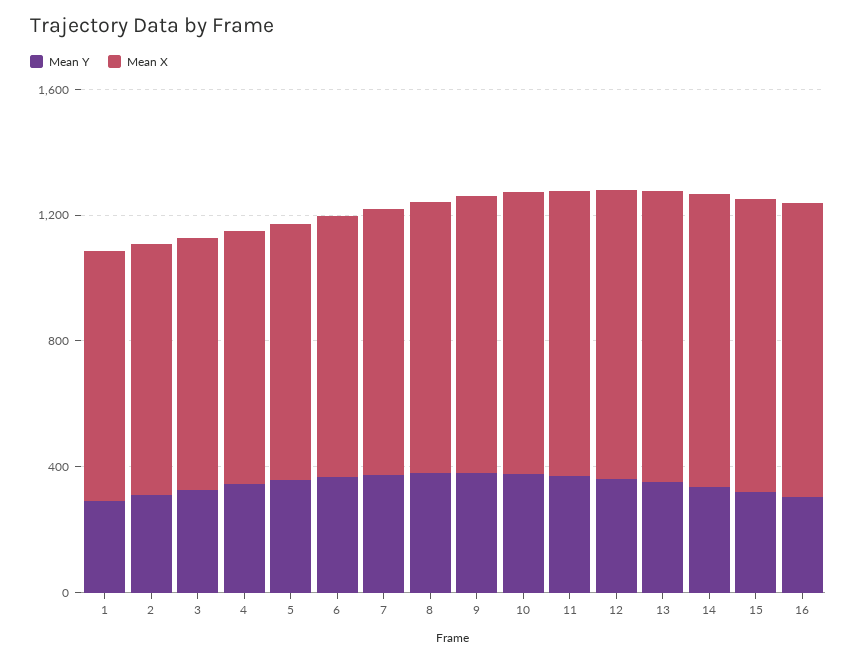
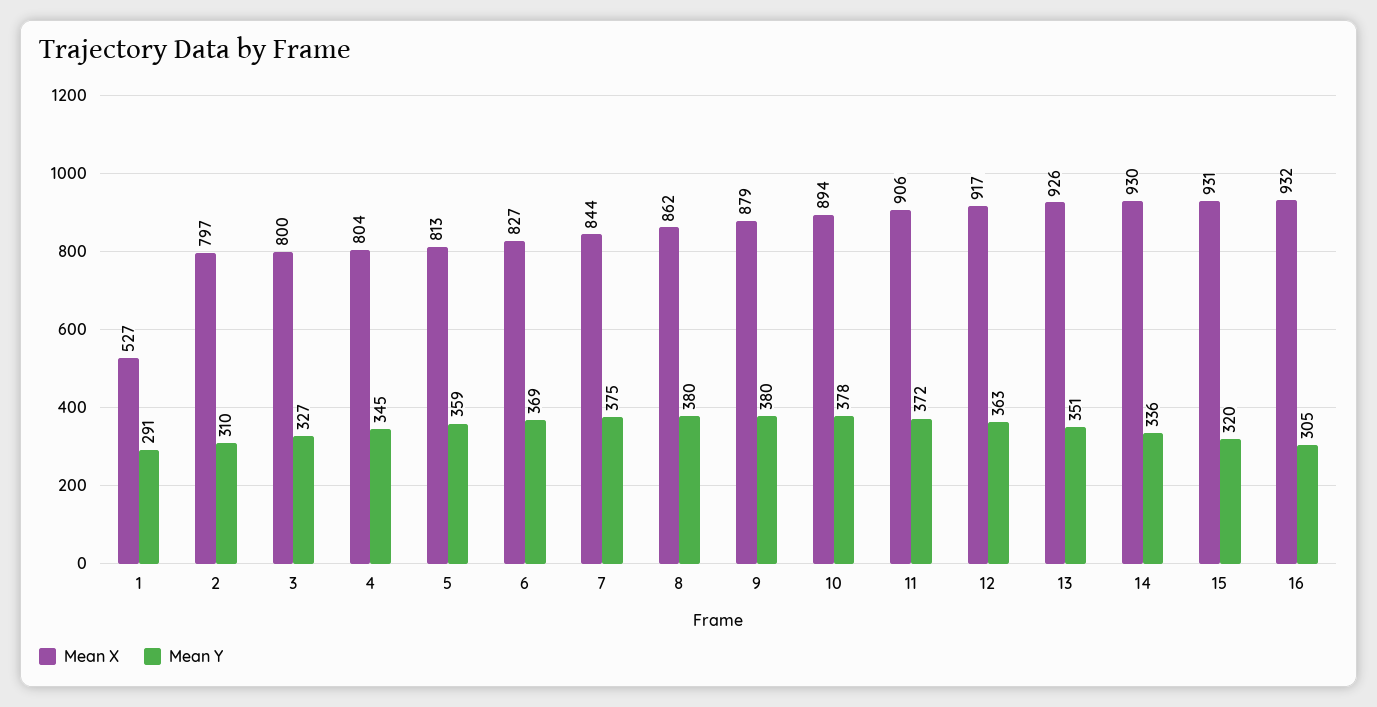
  {
    "Mean Y": {
      "1": 291,
      "2": 310,
      "3": 327,
      "4": 345,
      "5": 359,
      "6": 369,
      "7": 375,
      "8": 380,
      "9": 380,
      "10": 378,
      "11": 372,
      "12": 363,
      "13": 351,
      "14": 336,
      "15": 320,
      "16": 305
    },
    "Mean X": {
-     "1": 800,
+     "1": 527,
      "2": 797,
      "3": 800,
      "4": 804,
      "5": 813,
      "6": 827,
      "7": 844,
      "8": 862,
      "9": 879,
      "10": 894,
      "11": 906,
      "12": 917,
      "13": 926,
      "14": 930,
      "15": 931,
      "16": 932
    }
  }

